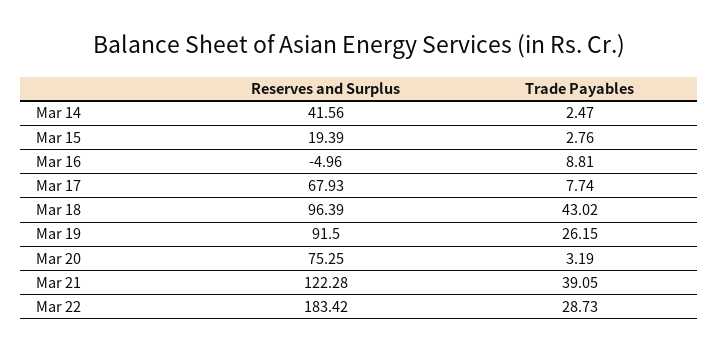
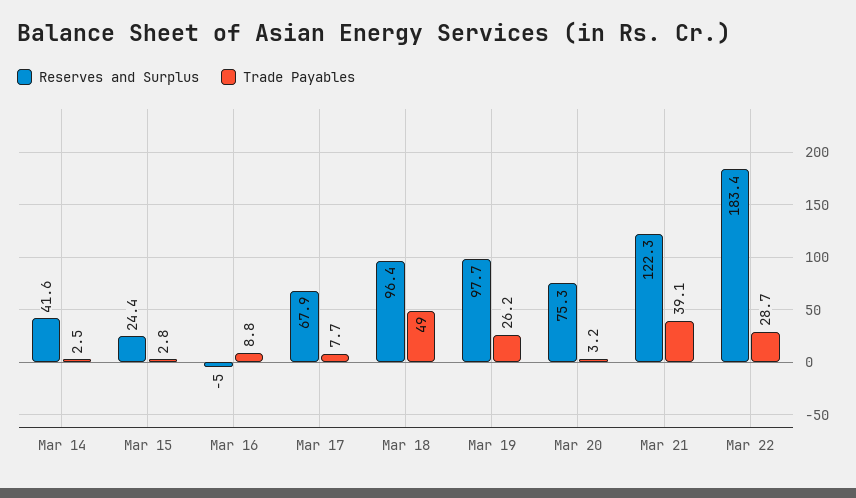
  {
    "Reserves and Surplus": {
      "Mar 14": 41.56,
-     "Mar 15": 19.39,
+     "Mar 15": 24.4,
      "Mar 16": -4.96,
      "Mar 17": 67.93,
      "Mar 18": 96.39,
-     "Mar 19": 91.5,
+     "Mar 19": 97.7,
      "Mar 20": 75.25,
      "Mar 21": 122.28,
      "Mar 22": 183.42
    },
    "Trade Payables": {
      "Mar 14": 2.47,
      "Mar 15": 2.76,
      "Mar 16": 8.81,
      "Mar 17": 7.74,
-     "Mar 18": 43.02,
+     "Mar 18": 49,
      "Mar 19": 26.15,
      "Mar 20": 3.19,
      "Mar 21": 39.05,
      "Mar 22": 28.73
    }
  }

